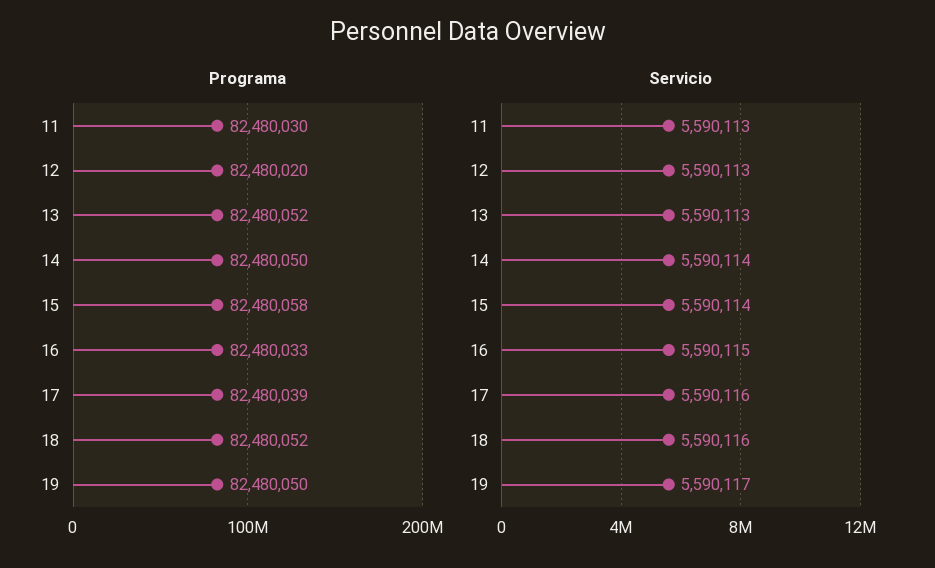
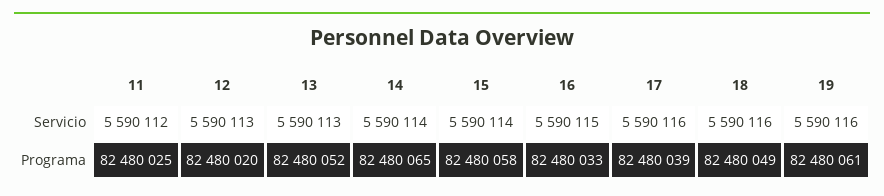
  {
    "Programa": {
-     "11": 82480030,
+     "11": 82480025,
      "12": 82480020,
      "13": 82480052,
-     "14": 82480050,
+     "14": 82480065,
      "15": 82480058,
      "16": 82480033,
      "17": 82480039,
-     "18": 82480052,
+     "18": 82480049,
-     "19": 82480050
+     "19": 82480061
    },
    "Servicio": {
-     "11": 5590113,
+     "11": 5590112,
      "12": 5590113,
      "13": 5590113,
      "14": 5590114,
      "15": 5590114,
      "16": 5590115,
      "17": 5590116,
      "18": 5590116,
-     "19": 5590117
+     "19": 5590116
    }
  }

